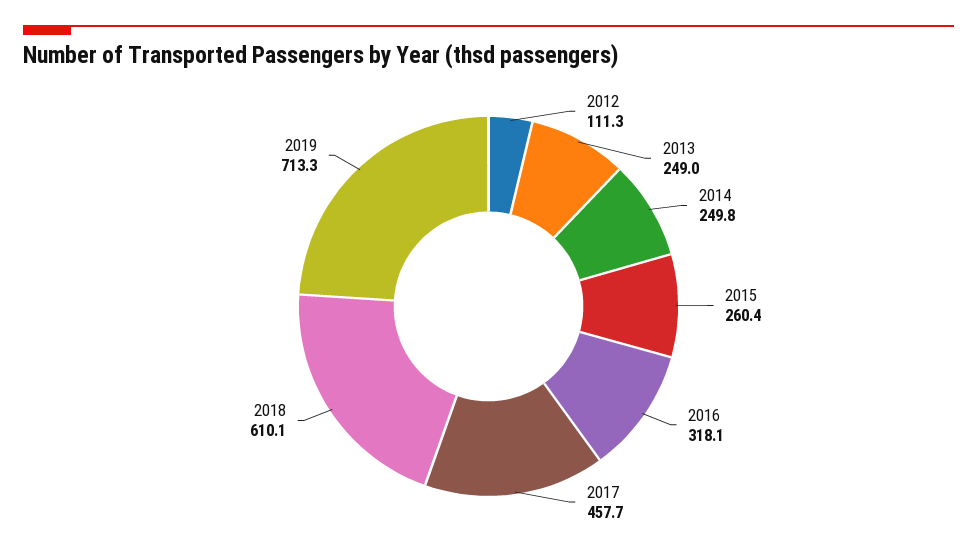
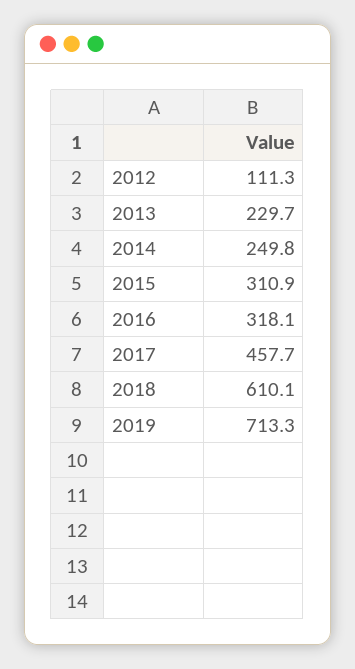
  {
    "2012": 111.3,
-   "2013": 249,
+   "2013": 229.7,
    "2014": 249.8,
-   "2015": 260.4,
+   "2015": 310.9,
    "2016": 318.1,
    "2017": 457.7,
    "2018": 610.1,
    "2019": 713.3
  }

